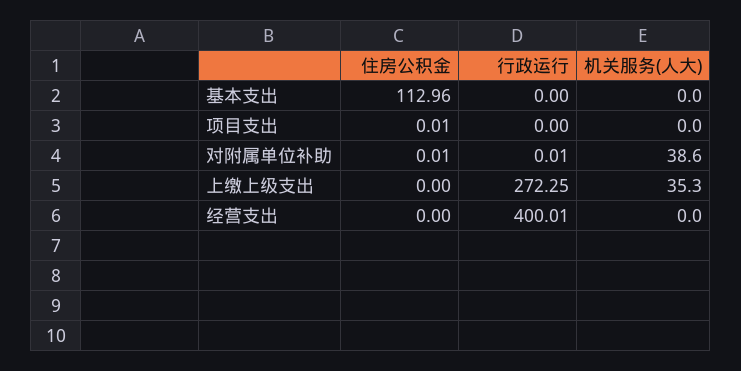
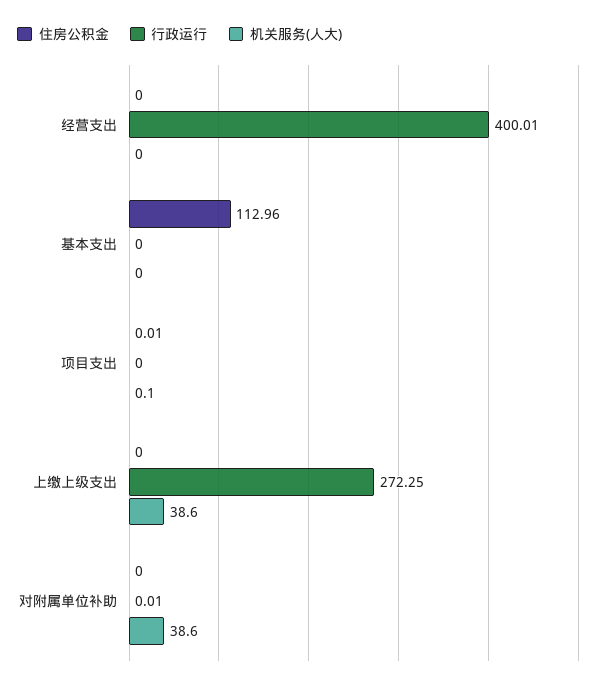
  {
    "住房公积金": {
      "基本支出": 112.96,
      "项目支出": 0.01,
-     "对附属单位补助": 0.01,
+     "对附属单位补助": 0,
      "上缴上级支出": 0,
      "经营支出": 0
    },
    "行政运行": {
      "基本支出": 0,
      "项目支出": 0,
      "对附属单位补助": 0.01,
      "上缴上级支出": 272.25,
      "经营支出": 400.01
    },
    "机关服务(人大)": {
      "基本支出": 0,
-     "项目支出": 0,
+     "项目支出": 0.1,
      "对附属单位补助": 38.6,
-     "上缴上级支出": 35.3,
+     "上缴上级支出": 38.6,
      "经营支出": 0
    }
  }

